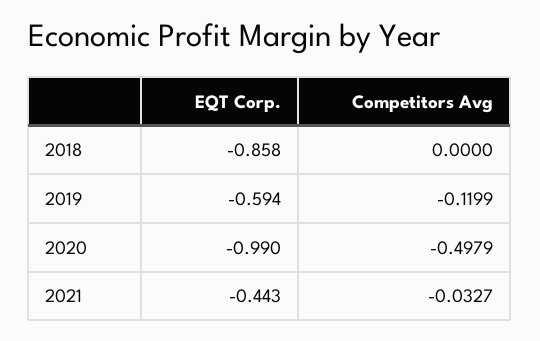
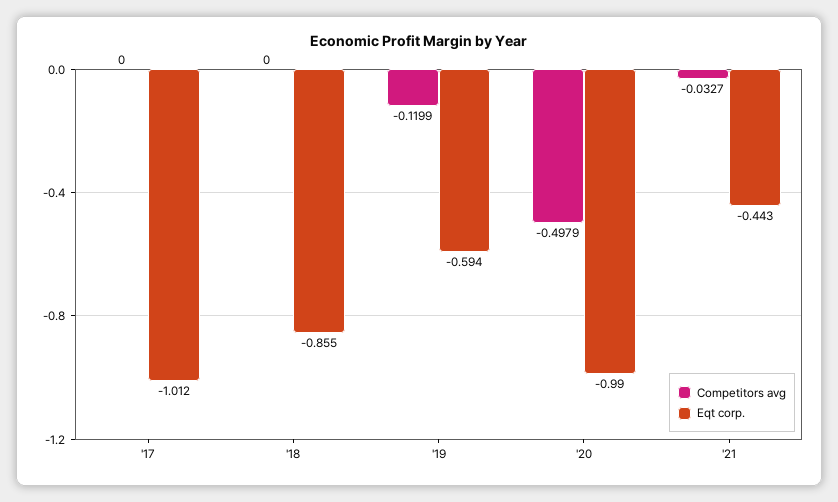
  {
    "EQT Corp.": {
-     "2018": -0.858,
+     "2018": -0.855,
      "2019": -0.594,
      "2020": -0.99,
-     "2021": -0.443
+     "2021": -0.443,
+     "'17": -1.012
    },
    "Competitors Avg": {
      "2018": 0,
      "2019": -0.1199,
      "2020": -0.4979,
-     "2021": -0.0327
+     "2021": -0.0327,
+     "'17": 0
    }
  }

